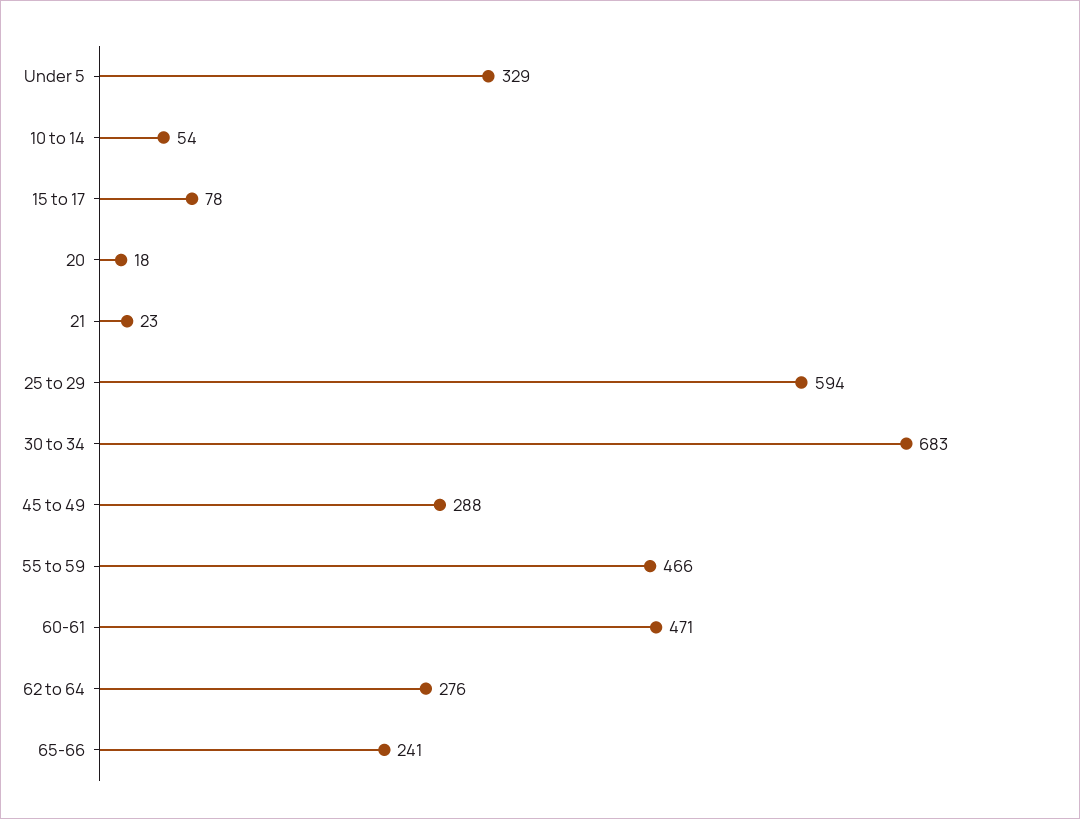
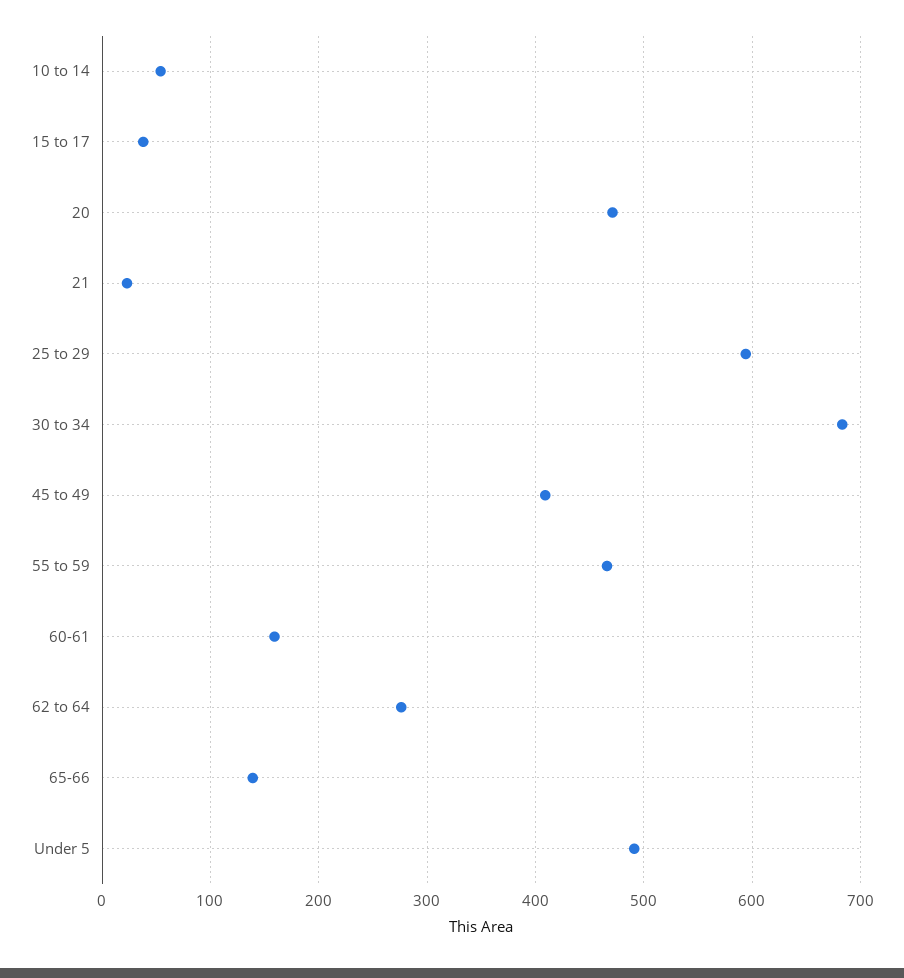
  {
-   "Under 5": 329,
+   "Under 5": 490,
    "10 to 14": 54,
-   "15 to 17": 78,
+   "15 to 17": 40,
-   "20": 18,
+   "20": 470,
    "21": 23,
    "25 to 29": 594,
    "30 to 34": 683,
-   "45 to 49": 288,
+   "45 to 49": 410,
    "55 to 59": 466,
-   "60-61": 471,
+   "60-61": 160,
    "62 to 64": 276,
-   "65-66": 241
+   "65-66": 140
  }

